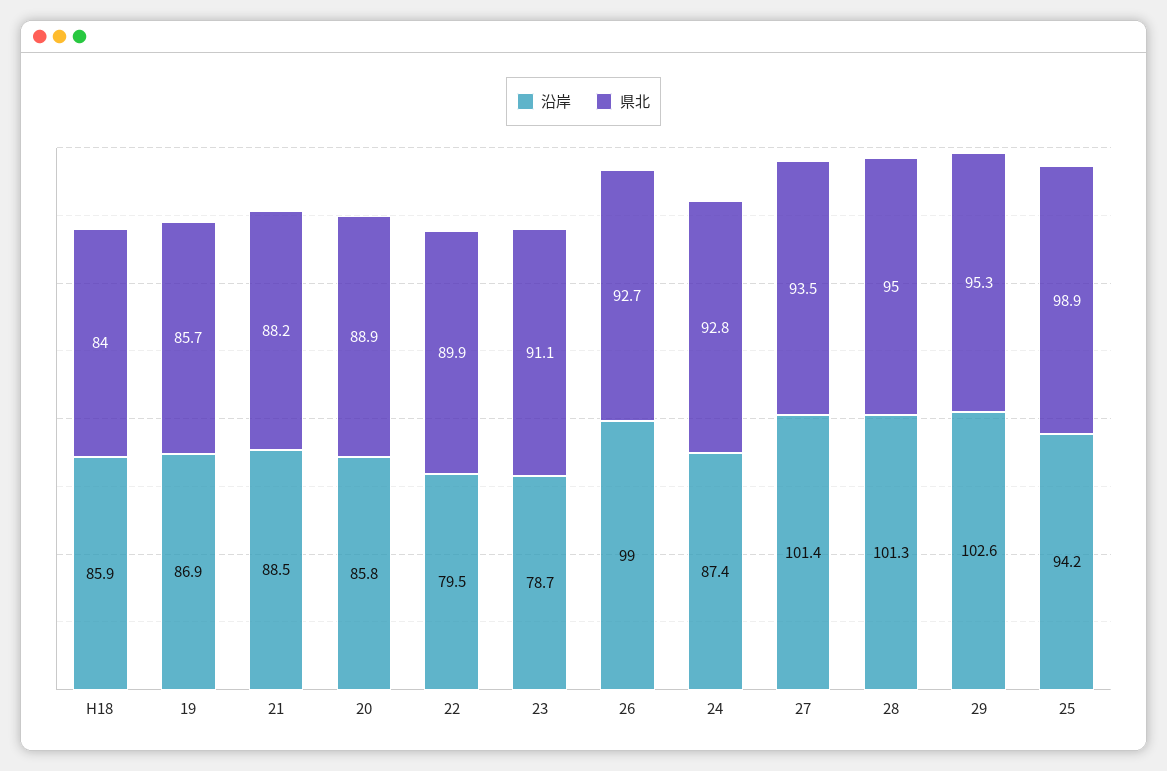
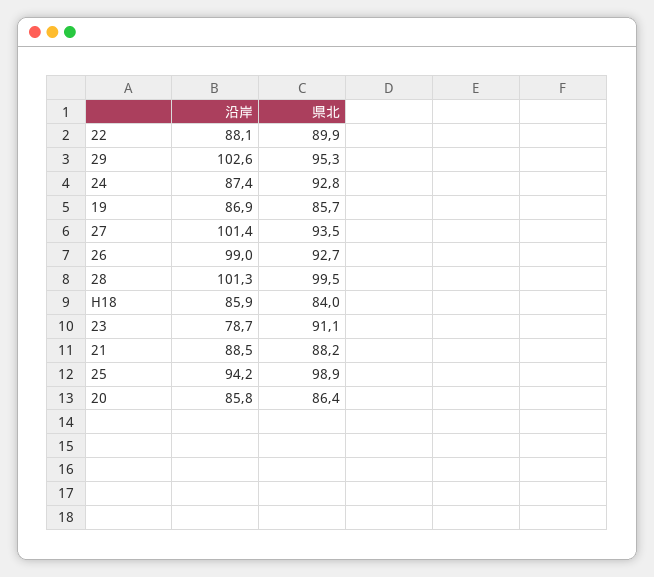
  {
    "沿岸": {
      "H18": 85.9,
      "19": 86.9,
      "21": 88.5,
      "20": 85.8,
-     "22": 79.5,
+     "22": 88.1,
      "23": 78.7,
      "26": 99,
      "24": 87.4,
      "27": 101.4,
      "28": 101.3,
      "29": 102.6,
      "25": 94.2
    },
    "県北": {
      "H18": 84,
      "19": 85.7,
      "21": 88.2,
-     "20": 88.9,
+     "20": 86.4,
      "22": 89.9,
      "23": 91.1,
      "26": 92.7,
      "24": 92.8,
      "27": 93.5,
-     "28": 95,
+     "28": 99.5,
      "29": 95.3,
      "25": 98.9
    }
  }

